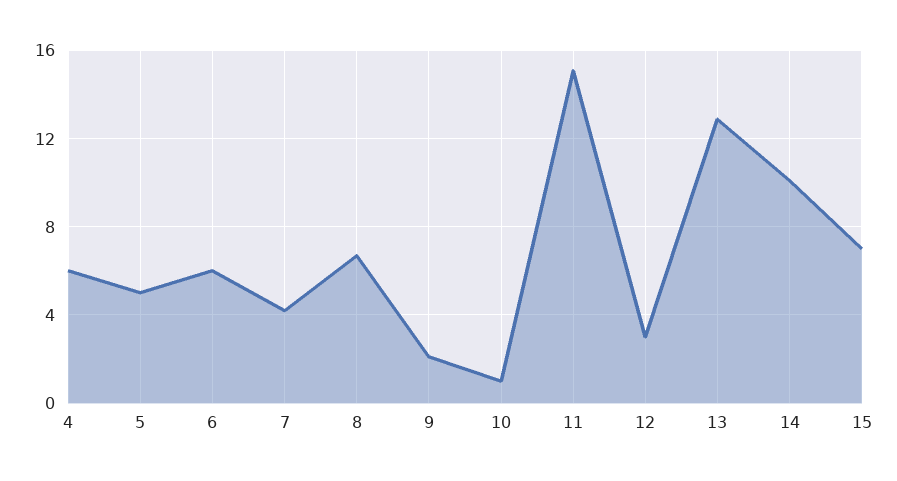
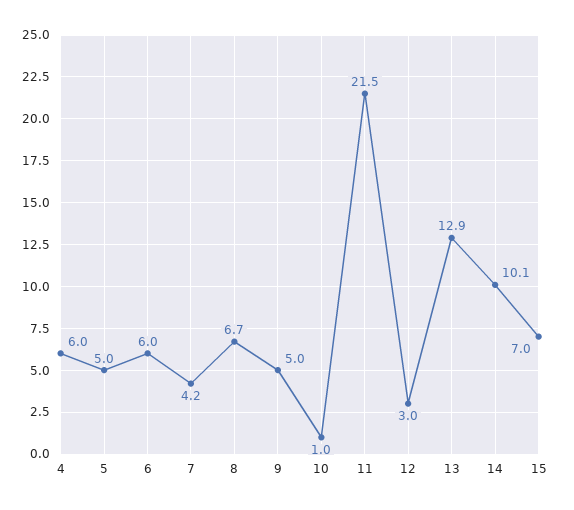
  {
    "4": 6,
    "5": 5,
    "6": 6,
    "7": 4.2,
    "8": 6.7,
-   "9": 2,
+   "9": 5,
    "10": 1,
-   "11": 15,
+   "11": 21.5,
    "12": 3,
    "13": 12.9,
    "14": 10.1,
    "15": 7
  }

